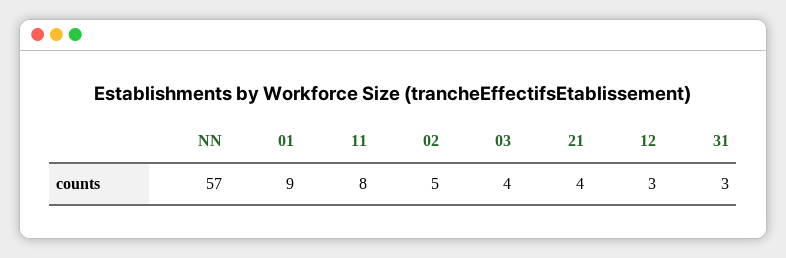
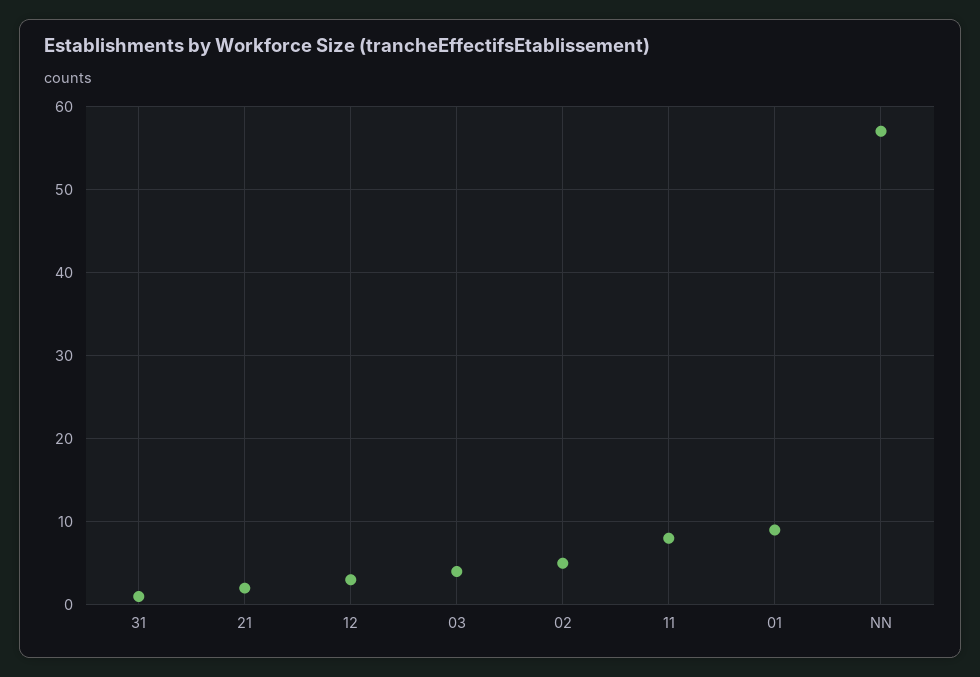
  {
    "NN": 57,
    "01": 9,
    "11": 8,
    "02": 5,
    "03": 4,
-   "21": 4,
+   "21": 2,
    "12": 3,
-   "31": 3
+   "31": 1
  }

